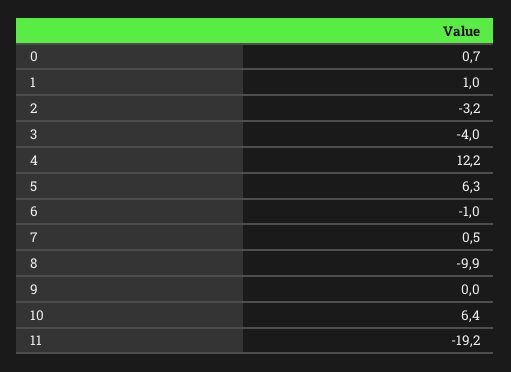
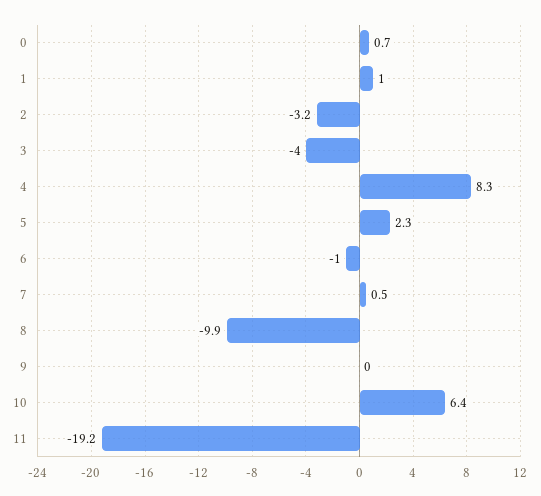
  {
    "0": 0.7,
    "1": 1,
    "2": -3.2,
    "3": -4,
-   "4": 12.2,
+   "4": 8.3,
-   "5": 6.3,
+   "5": 2.3,
    "6": -1,
    "7": 0.5,
    "8": -9.9,
    "9": 0,
    "10": 6.4,
    "11": -19.2
  }

